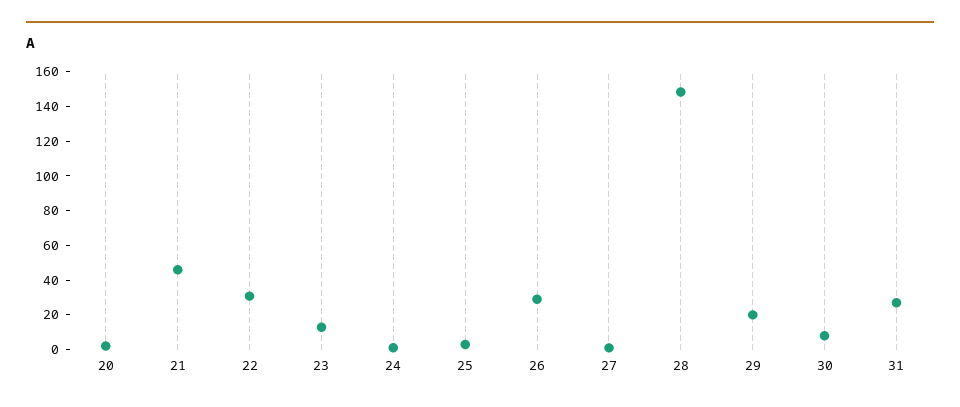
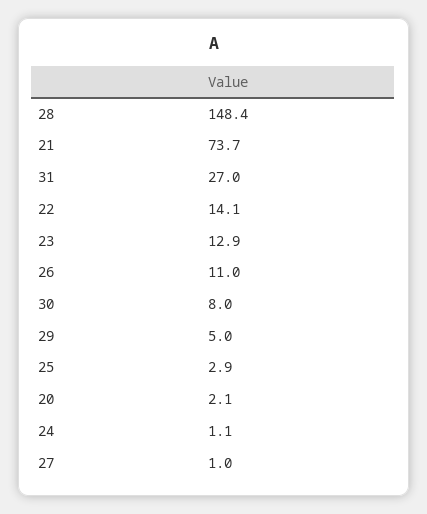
  {
    "20": 2.1,
-   "21": 45,
+   "21": 73.7,
-   "22": 30,
+   "22": 14.1,
    "23": 12.9,
    "24": 1.1,
    "25": 2.9,
-   "26": 30,
+   "26": 11,
    "27": 1,
    "28": 148.4,
-   "29": 20,
+   "29": 5,
    "30": 8,
    "31": 27
  }

